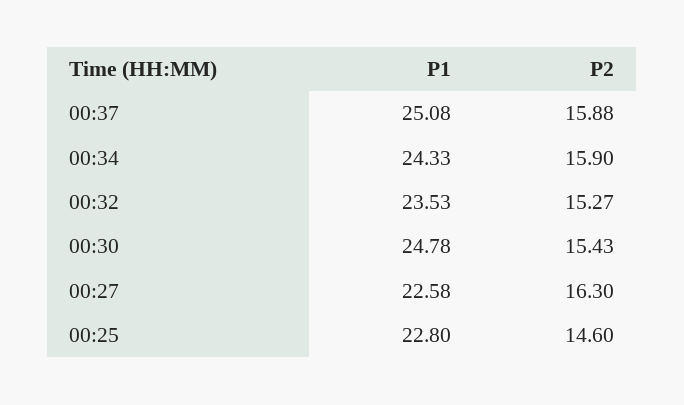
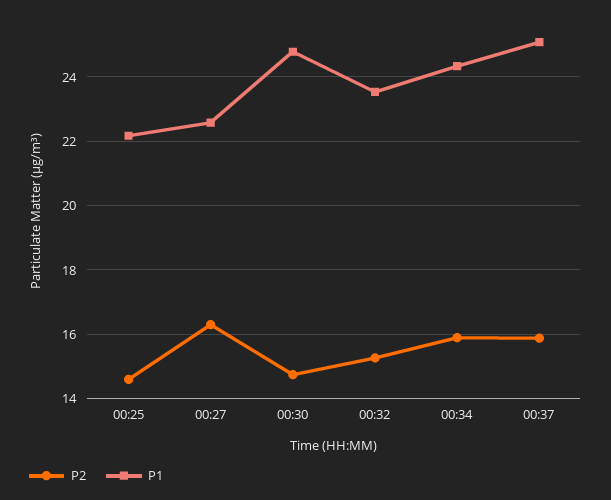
  {
    "P1": {
      "00:37": 25.08,
      "00:34": 24.33,
      "00:32": 23.53,
      "00:30": 24.78,
      "00:27": 22.58,
-     "00:25": 22.8
+     "00:25": 22.2
    },
    "P2": {
      "00:37": 15.88,
      "00:34": 15.9,
      "00:32": 15.27,
-     "00:30": 15.43,
+     "00:30": 14.8,
      "00:27": 16.3,
      "00:25": 14.6
    }
  }

